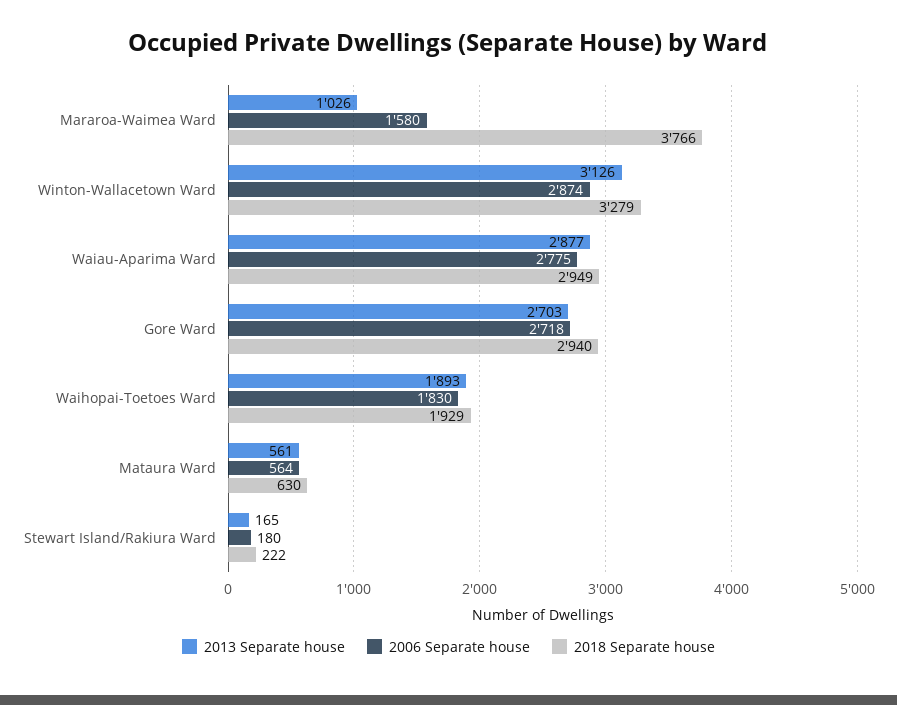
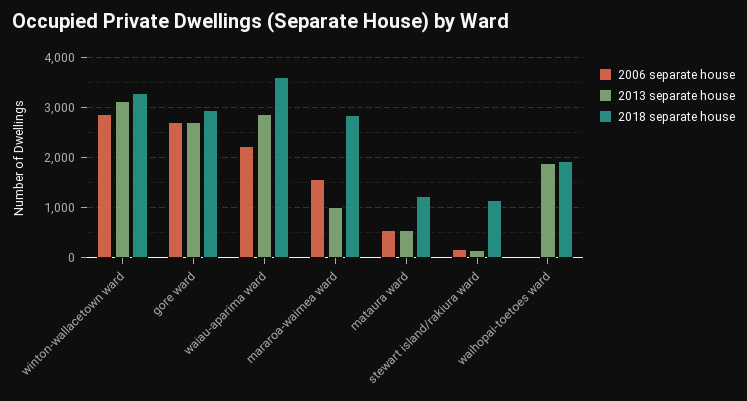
  {
    "2013 Separate house": {
      "Mararoa-Waimea Ward": 1026,
      "Winton-Wallacetown Ward": 3126,
      "Waiau-Aparima Ward": 2877,
      "Gore Ward": 2703,
      "Waihopai-Toetoes Ward": 1893,
      "Mataura Ward": 561,
      "Stewart Island/Rakiura Ward": 165
    },
    "2006 Separate house": {
      "Mararoa-Waimea Ward": 1580,
      "Winton-Wallacetown Ward": 2874,
-     "Waiau-Aparima Ward": 2775,
+     "Waiau-Aparima Ward": 2200,
      "Gore Ward": 2718,
-     "Waihopai-Toetoes Ward": 1830,
+     "Waihopai-Toetoes Ward": 0,
      "Mataura Ward": 564,
      "Stewart Island/Rakiura Ward": 180
    },
    "2018 Separate house": {
-     "Mararoa-Waimea Ward": 3766,
+     "Mararoa-Waimea Ward": 2800,
      "Winton-Wallacetown Ward": 3279,
-     "Waiau-Aparima Ward": 2949,
+     "Waiau-Aparima Ward": 3600,
      "Gore Ward": 2940,
      "Waihopai-Toetoes Ward": 1929,
-     "Mataura Ward": 630,
+     "Mataura Ward": 1200,
-     "Stewart Island/Rakiura Ward": 222
+     "Stewart Island/Rakiura Ward": 1200
    }
  }

